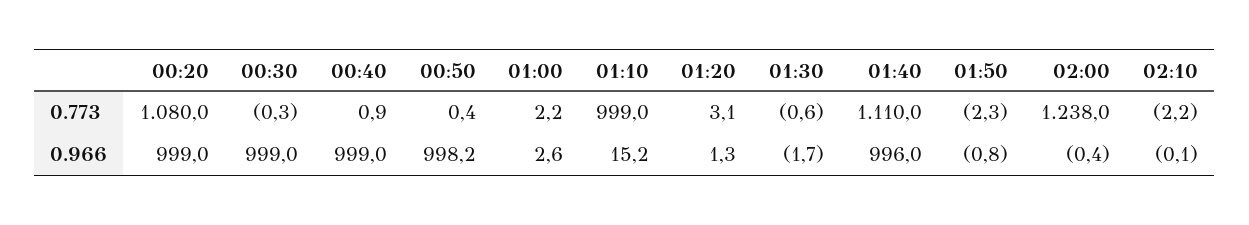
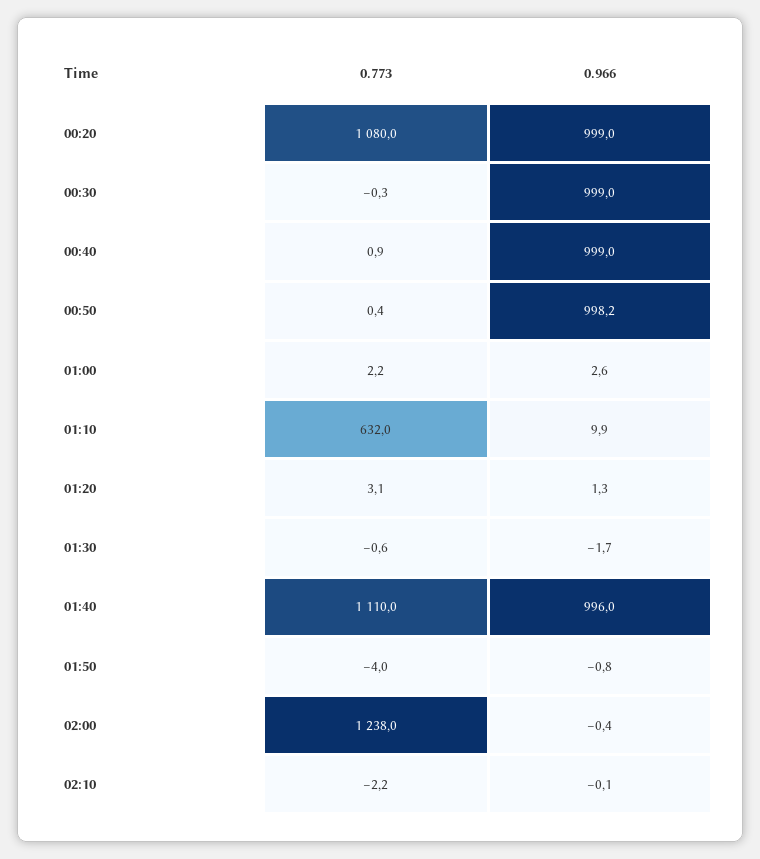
  {
    "00:20": {
      "0.773": 1080,
      "0.966": 999
    },
    "00:30": {
      "0.773": -0.3,
      "0.966": 999
    },
    "00:40": {
      "0.773": 0.9,
      "0.966": 999
    },
    "00:50": {
      "0.773": 0.4,
      "0.966": 998.2
    },
    "01:00": {
      "0.773": 2.2,
      "0.966": 2.6
    },
    "01:10": {
-     "0.773": 999,
+     "0.773": 632,
-     "0.966": 15.2
+     "0.966": 9.9
    },
    "01:20": {
      "0.773": 3.1,
      "0.966": 1.3
    },
    "01:30": {
      "0.773": -0.6,
      "0.966": -1.7
    },
    "01:40": {
      "0.773": 1110,
      "0.966": 996
    },
    "01:50": {
-     "0.773": -2.3,
+     "0.773": -4,
      "0.966": -0.8
    },
    "02:00": {
      "0.773": 1238,
      "0.966": -0.4
    },
    "02:10": {
      "0.773": -2.2,
      "0.966": -0.1
    }
  }

